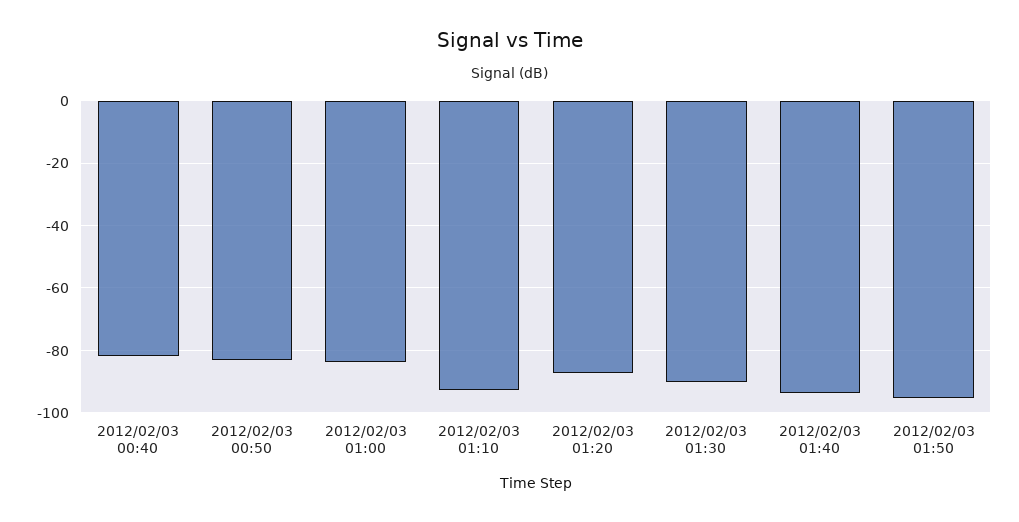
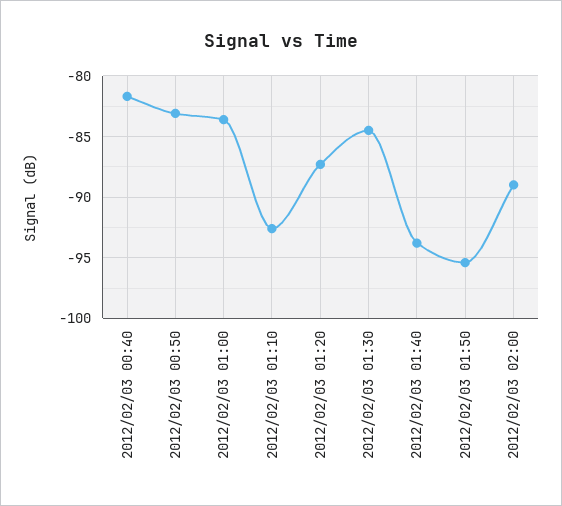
  {
    "2012/02/03 00:40": -81.5,
    "2012/02/03 00:50": -83,
    "2012/02/03 01:00": -83.5,
    "2012/02/03 01:10": -92.5,
    "2012/02/03 01:20": -87.5,
-   "2012/02/03 01:30": -90,
+   "2012/02/03 01:30": -84.5,
    "2012/02/03 01:40": -94,
-   "2012/02/03 01:50": -95.5
+   "2012/02/03 01:50": -95.5,
+   "2012/02/03 02:00": -89
  }

